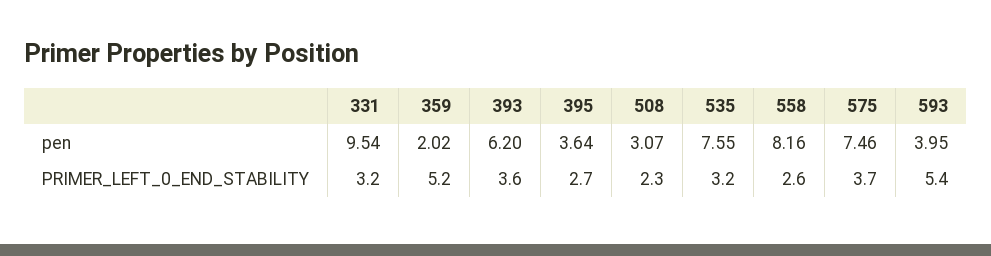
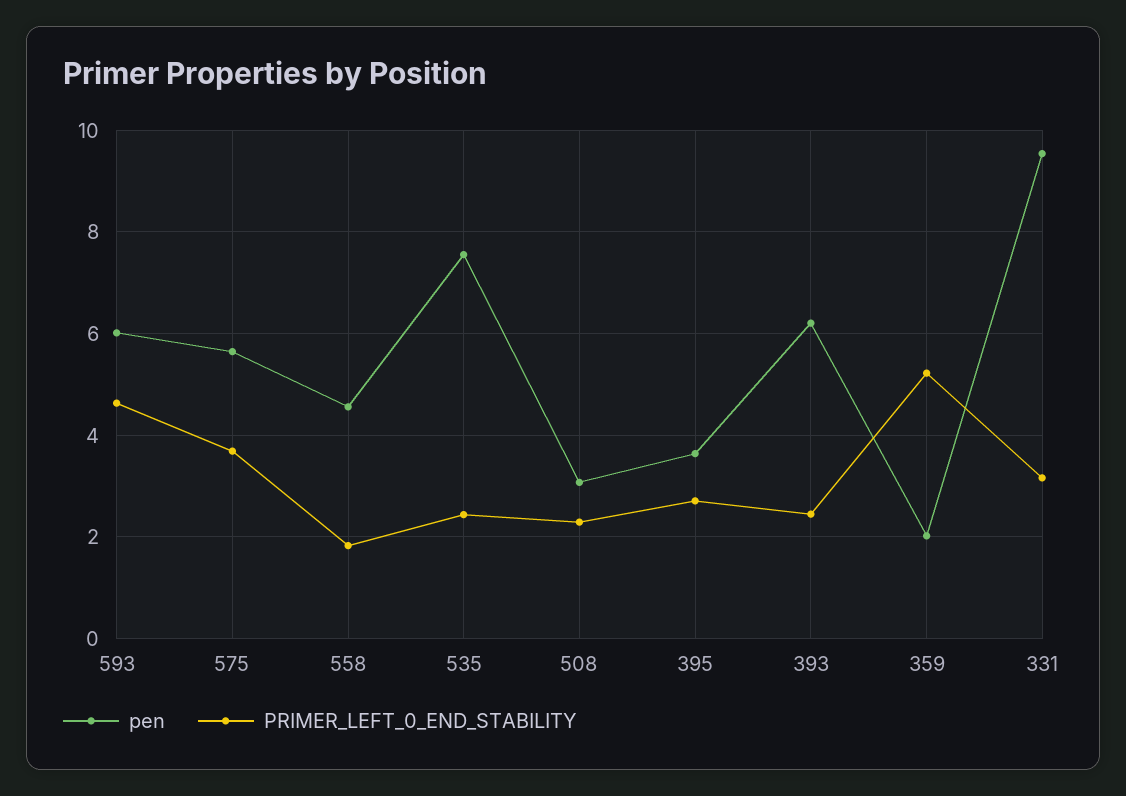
  {
    "pen": {
      "331": 9.54,
      "359": 2.02,
      "393": 6.2,
      "395": 3.64,
      "508": 3.07,
      "535": 7.55,
-     "558": 8.16,
+     "558": 4.6,
-     "575": 7.46,
+     "575": 5.6,
-     "593": 3.95
+     "593": 6
    },
    "PRIMER_LEFT_0_END_STABILITY": {
      "331": 3.2,
      "359": 5.2,
-     "393": 3.6,
+     "393": 2.4,
      "395": 2.7,
      "508": 2.3,
-     "535": 3.2,
+     "535": 2.4,
-     "558": 2.6,
+     "558": 1.8,
      "575": 3.7,
-     "593": 5.4
+     "593": 4.6
    }
  }

